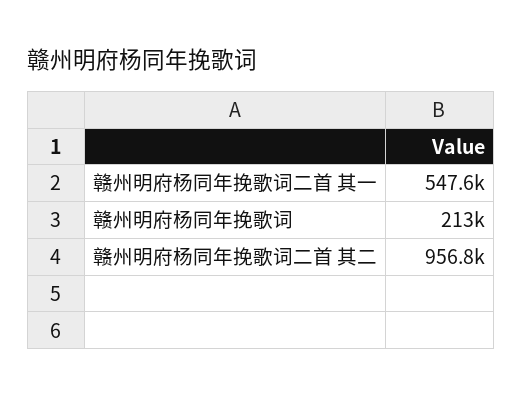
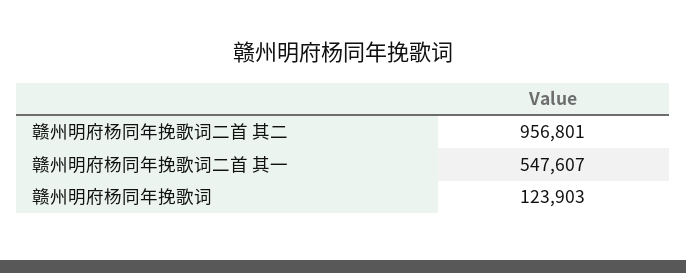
  {
    "赣州明府杨同年挽歌词二首 其一": 547607,
-   "赣州明府杨同年挽歌词": 213000,
+   "赣州明府杨同年挽歌词": 123903,
    "赣州明府杨同年挽歌词二首 其二": 956801
  }

